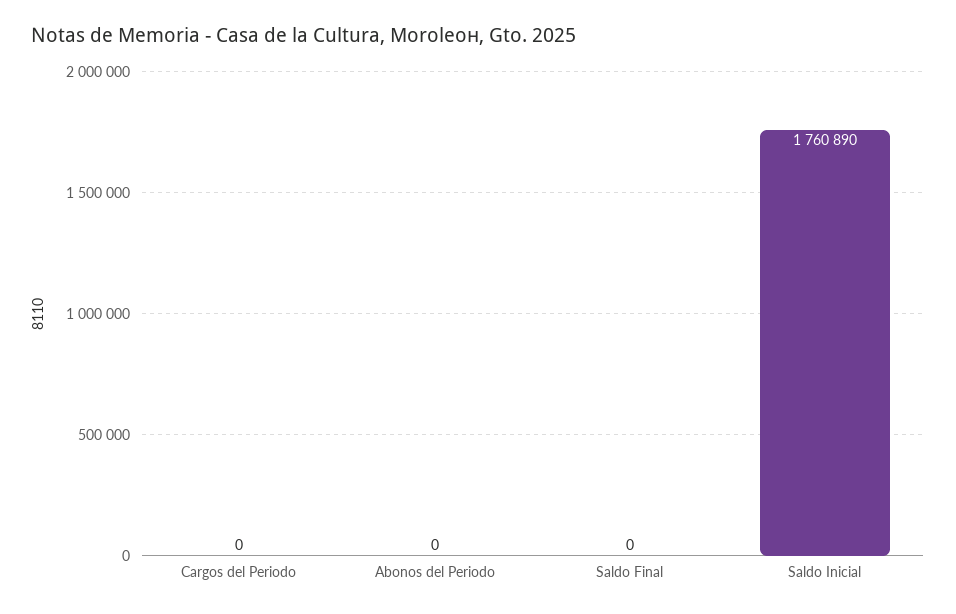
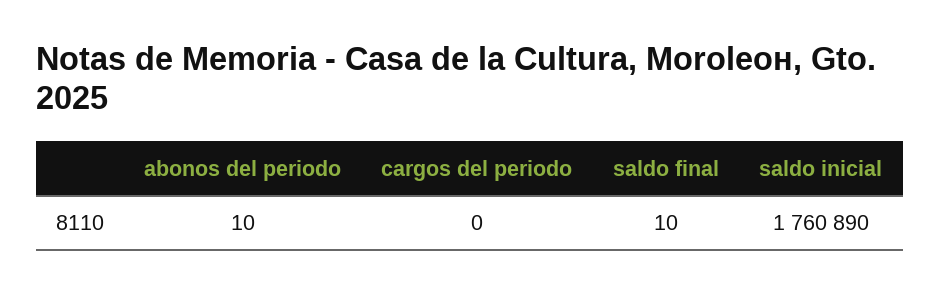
  {
    "Cargos del Periodo": 0,
-   "Abonos del Periodo": 0,
+   "Abonos del Periodo": 10,
-   "Saldo Final": 0,
+   "Saldo Final": 10,
    "Saldo Inicial": 1760890
  }

